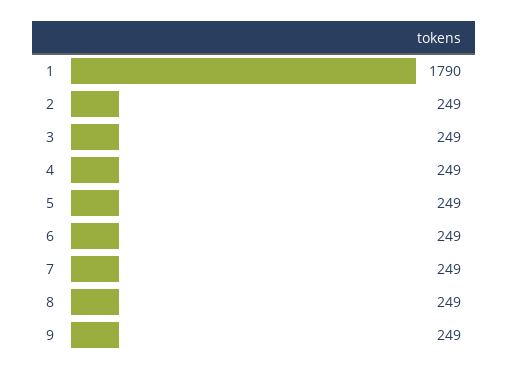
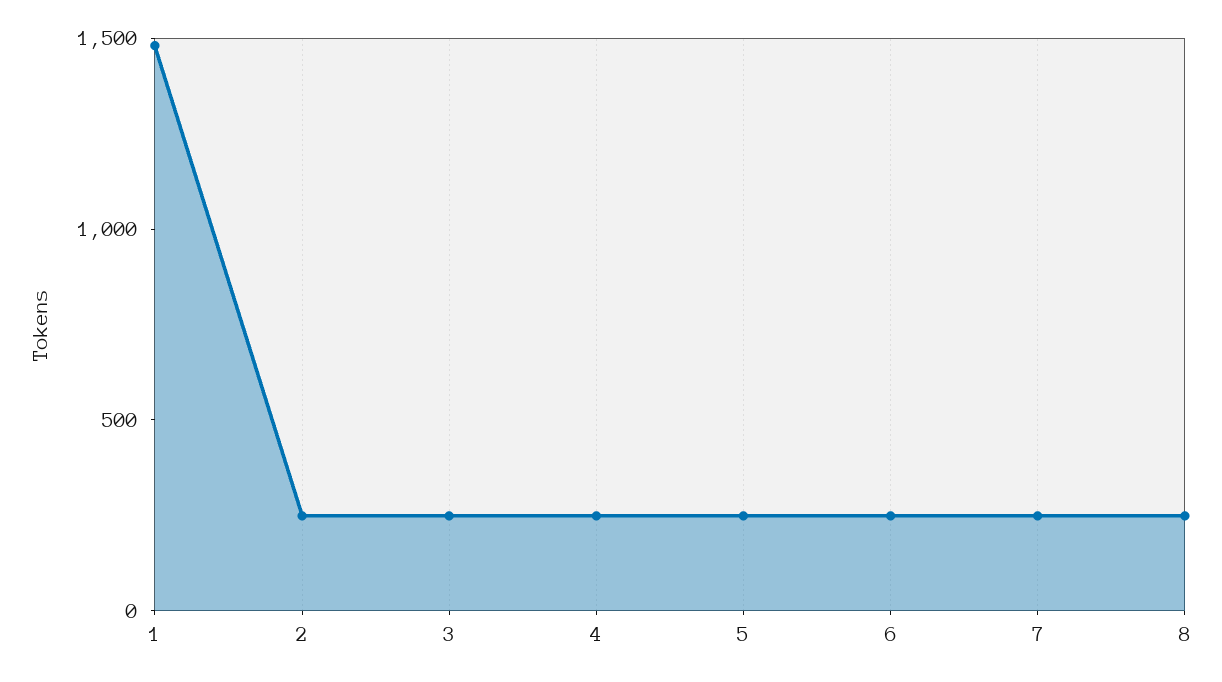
  {
-   "1": 1790,
+   "1": 1500,
    "2": 249,
    "3": 249,
    "4": 249,
    "5": 249,
    "6": 249,
    "7": 249,
-   "8": 249,
+   "8": 249
-   "9": 249
  }

